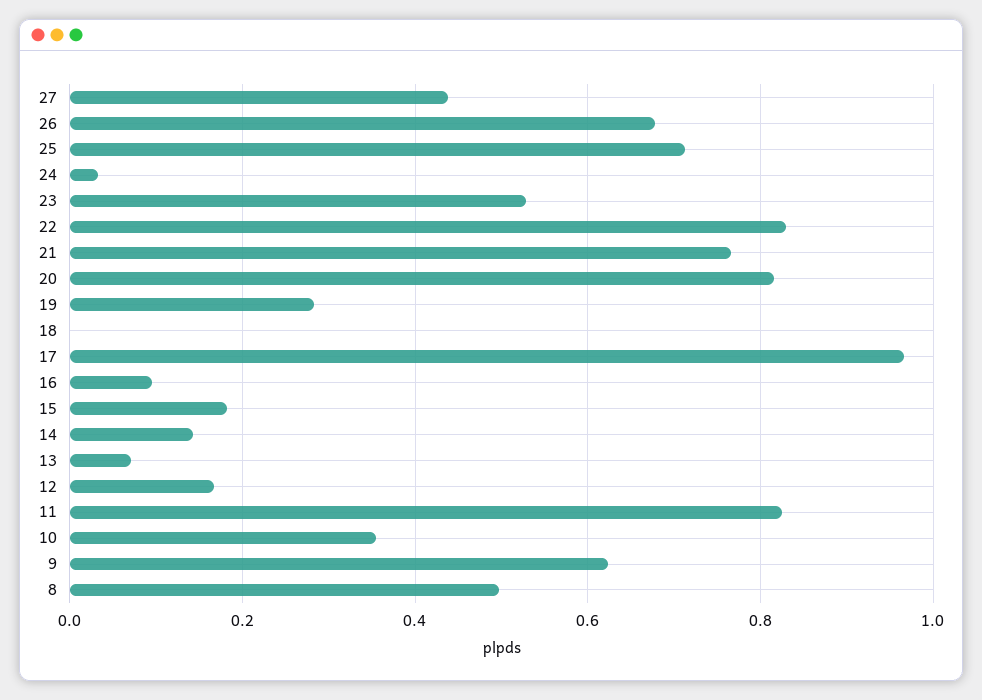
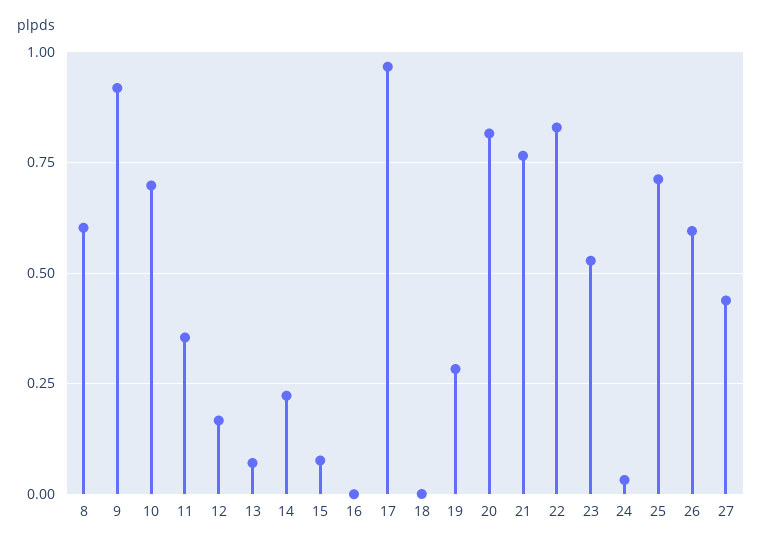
  {
    "27": 0.44,
-   "26": 0.68,
+   "26": 0.6,
    "25": 0.72,
    "24": 0.04,
    "23": 0.52,
    "22": 0.82,
    "21": 0.76,
    "20": 0.82,
    "19": 0.28,
    "18": 0,
    "17": 0.96,
-   "16": 0.1,
+   "16": 0,
-   "15": 0.18,
+   "15": 0.075,
-   "14": 0.14,
+   "14": 0.225,
    "13": 0.08,
    "12": 0.16,
-   "11": 0.82,
+   "11": 0.35,
-   "10": 0.36,
+   "10": 0.7,
-   "9": 0.62,
+   "9": 0.925,
-   "8": 0.5
+   "8": 0.6
  }

